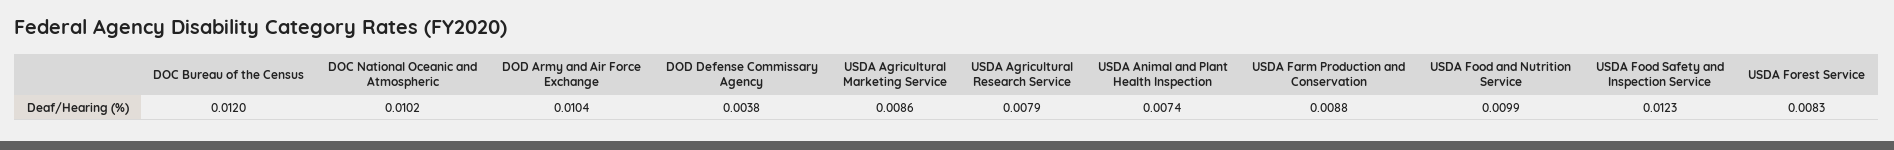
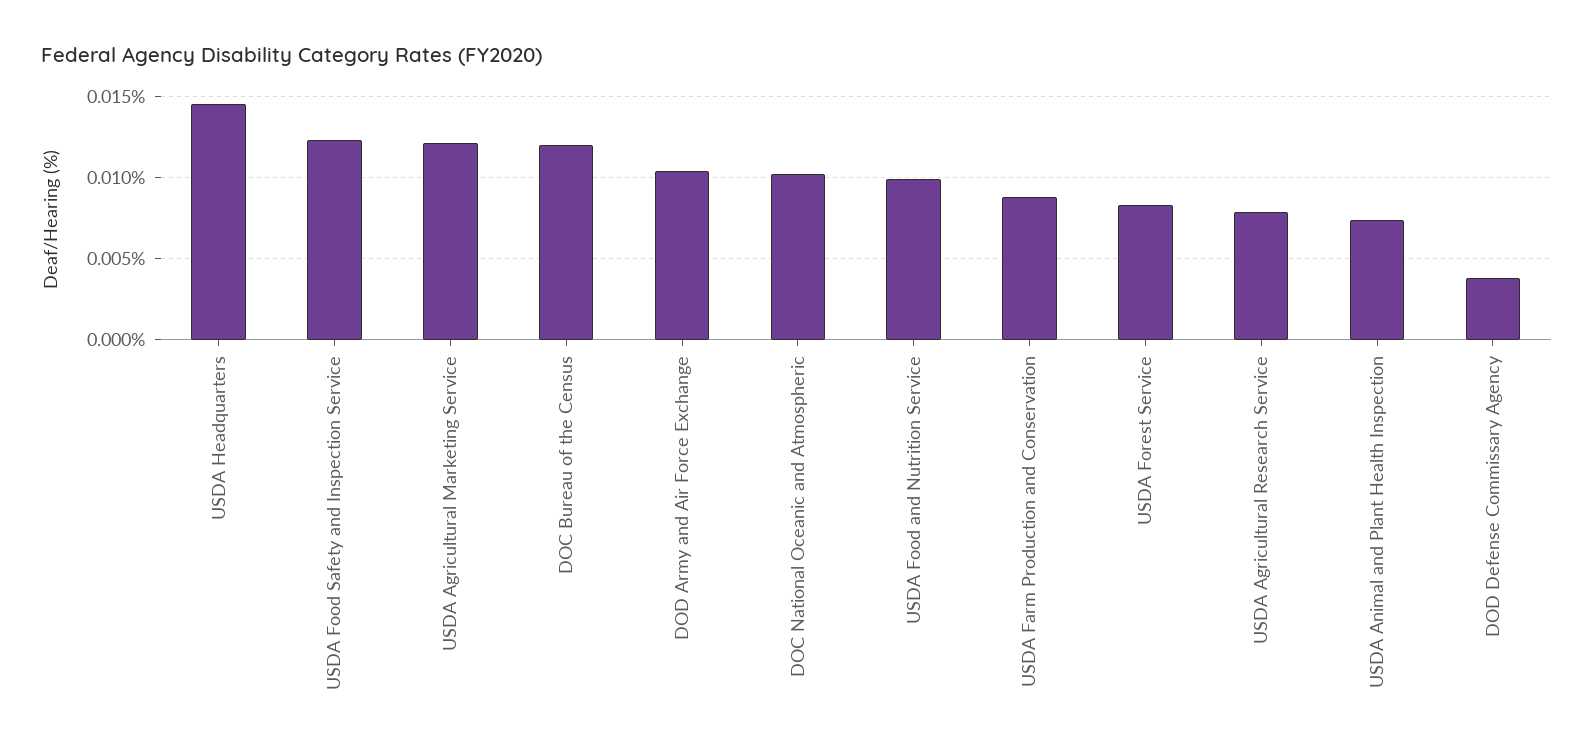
  {
    "DOC Bureau of the Census": 0.012,
    "DOC National Oceanic and Atmospheric": 0.0102,
    "DOD Army and Air Force Exchange": 0.0104,
    "DOD Defense Commissary Agency": 0.0038,
-   "USDA Agricultural Marketing Service": 0.0086,
+   "USDA Agricultural Marketing Service": 0.012,
    "USDA Agricultural Research Service": 0.0079,
    "USDA Animal and Plant Health Inspection": 0.0074,
    "USDA Farm Production and Conservation": 0.0088,
    "USDA Food and Nutrition Service": 0.0099,
    "USDA Food Safety and Inspection Service": 0.0123,
-   "USDA Forest Service": 0.0083
+   "USDA Forest Service": 0.0083,
+   "USDA Headquarters": 0.0145
  }

